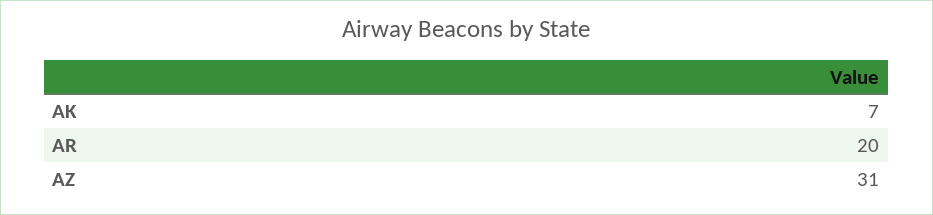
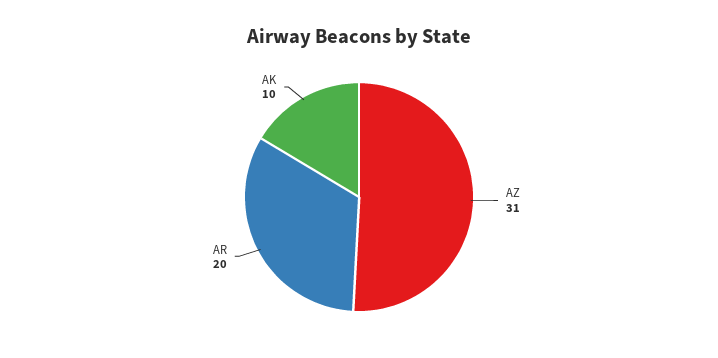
  {
-   "AK": 7,
+   "AK": 10,
    "AR": 20,
    "AZ": 31
  }

